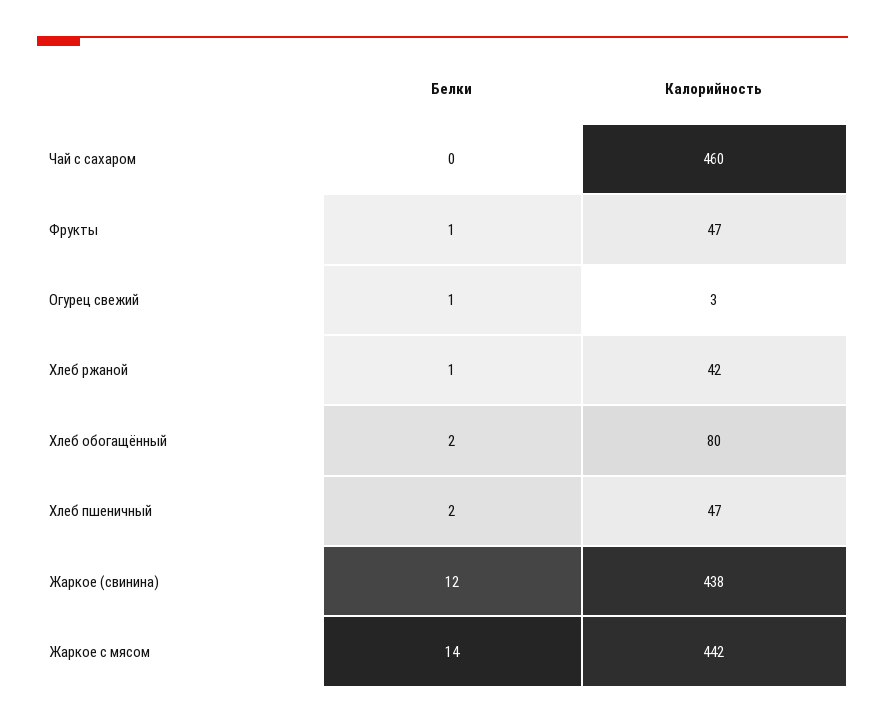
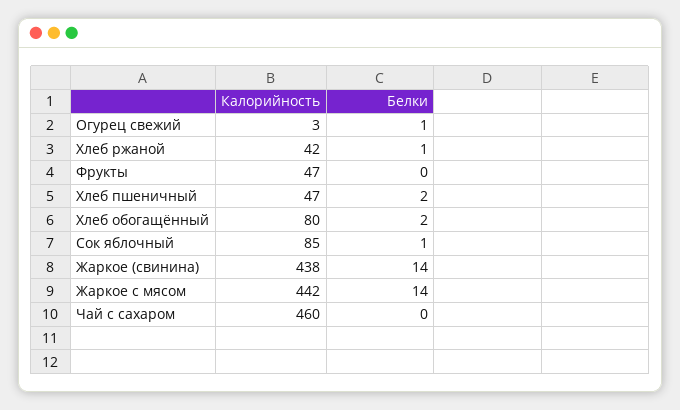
  {
    "Белки": {
      "Чай с сахаром": 0,
-     "Фрукты": 1,
+     "Фрукты": 0,
      "Огурец свежий": 1,
      "Хлеб ржаной": 1,
      "Хлеб обогащённый": 2,
      "Хлеб пшеничный": 2,
-     "Жаркое (свинина)": 12,
+     "Жаркое (свинина)": 14,
-     "Жаркое с мясом": 14
+     "Жаркое с мясом": 14,
+     "Сок яблочный": 1
    },
    "Калорийность": {
      "Чай с сахаром": 460,
      "Фрукты": 47,
      "Огурец свежий": 3,
      "Хлеб ржаной": 42,
      "Хлеб обогащённый": 80,
      "Хлеб пшеничный": 47,
      "Жаркое (свинина)": 438,
-     "Жаркое с мясом": 442
+     "Жаркое с мясом": 442,
+     "Сок яблочный": 85
    }
  }

